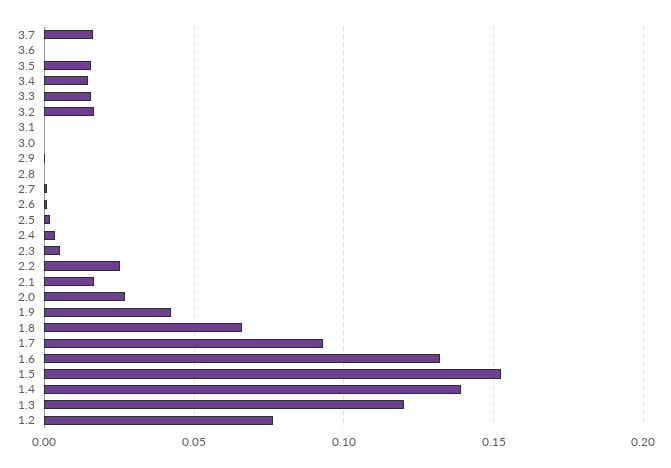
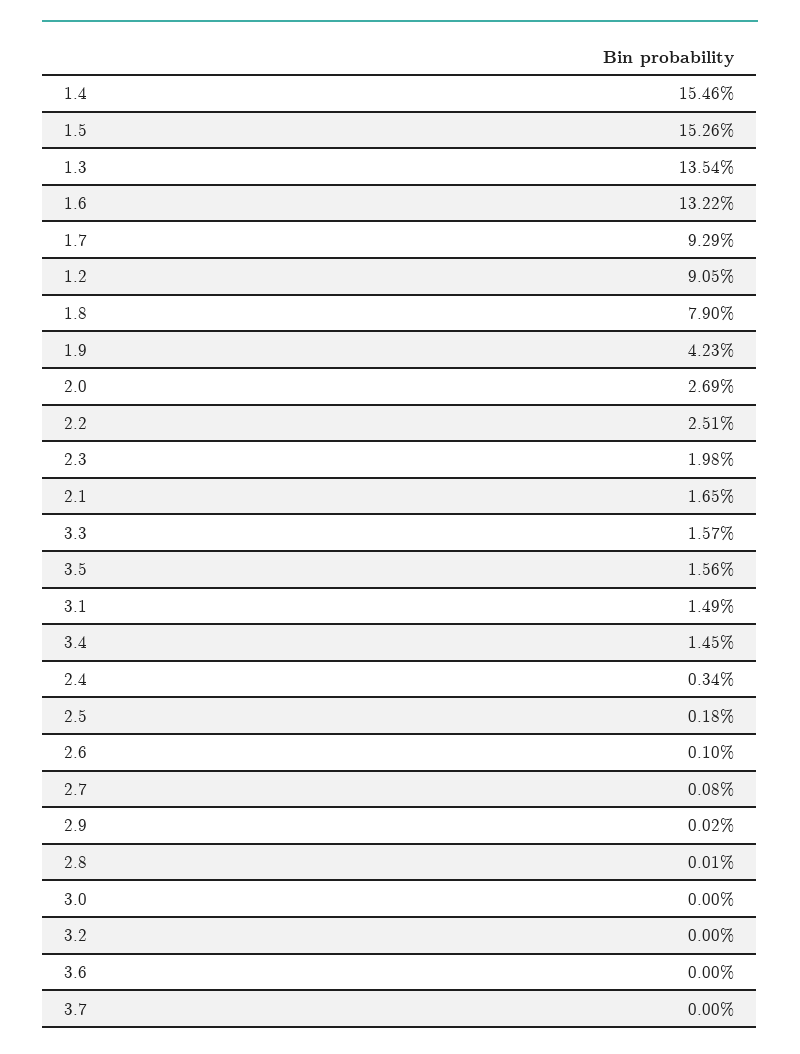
  {
-   "3.7": 0.015,
+   "3.7": 0,
    "3.6": 0,
    "3.5": 0.0156,
    "3.4": 0.0145,
    "3.3": 0.0157,
-   "3.2": 0.015,
+   "3.2": 0,
-   "3.1": 0,
+   "3.1": 0.0149,
    "3.0": 0,
    "2.9": 0.0002,
    "2.8": 0.0001,
    "2.7": 0.0008,
    "2.6": 0.001,
    "2.5": 0.0018,
    "2.4": 0.0034,
-   "2.3": 0.005,
+   "2.3": 0.0198,
    "2.2": 0.0251,
    "2.1": 0.0165,
    "2.0": 0.0269,
    "1.9": 0.0423,
-   "1.8": 0.065,
+   "1.8": 0.079,
    "1.7": 0.0929,
    "1.6": 0.1322,
    "1.5": 0.1526,
-   "1.4": 0.14,
+   "1.4": 0.1546,
-   "1.3": 0.12,
+   "1.3": 0.1354,
-   "1.2": 0.075
+   "1.2": 0.0905
  }

